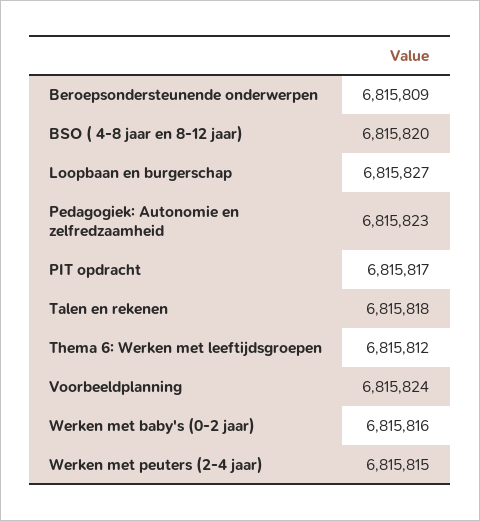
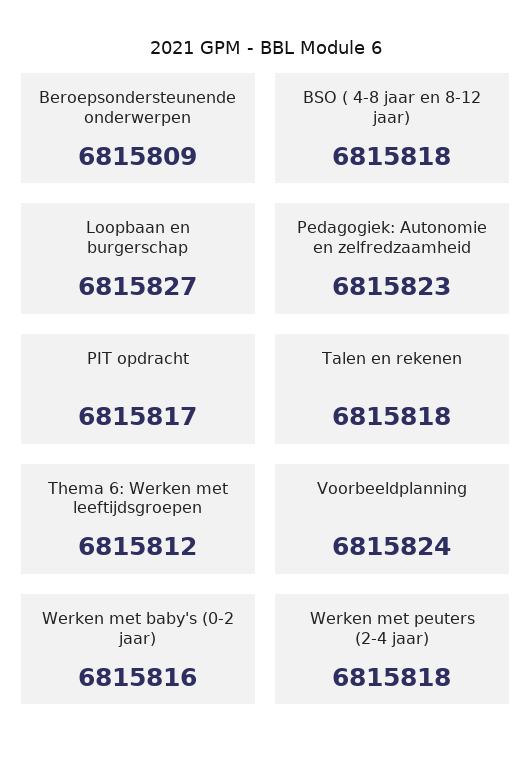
  {
    "Beroepsondersteunende onderwerpen": 6815809,
-   "BSO ( 4-8 jaar en 8-12 jaar)": 6815820,
+   "BSO ( 4-8 jaar en 8-12 jaar)": 6815818,
    "Loopbaan en burgerschap": 6815827,
    "Pedagogiek: Autonomie en zelfredzaamheid": 6815823,
    "PIT opdracht": 6815817,
    "Talen en rekenen": 6815818,
    "Thema 6: Werken met leeftijdsgroepen": 6815812,
    "Voorbeeldplanning": 6815824,
    "Werken met baby's (0-2 jaar)": 6815816,
-   "Werken met peuters (2-4 jaar)": 6815815
+   "Werken met peuters (2-4 jaar)": 6815818
  }

